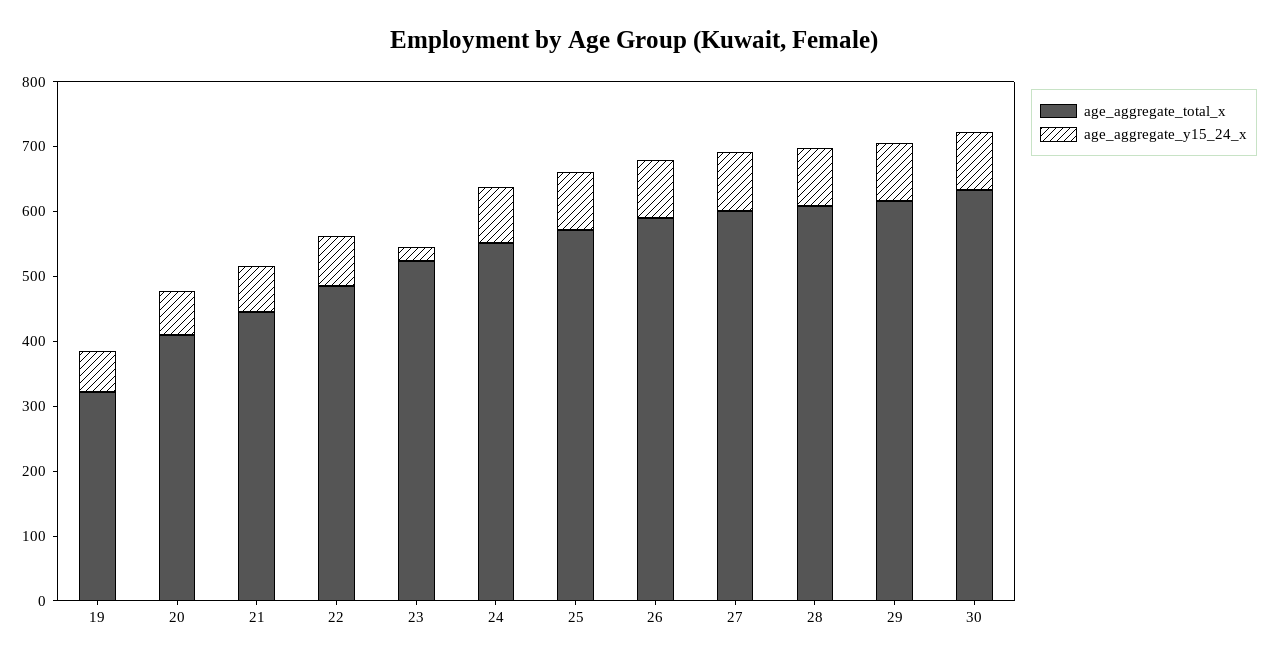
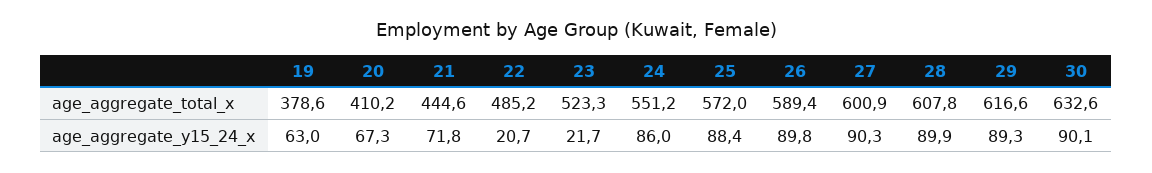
  {
    "age_aggregate_total_x": {
-     "19": 320,
+     "19": 378.6,
      "20": 410.2,
      "21": 444.6,
      "22": 485.2,
      "23": 523.3,
      "24": 551.2,
      "25": 572,
      "26": 589.4,
      "27": 600.9,
      "28": 607.8,
      "29": 616.6,
      "30": 632.6
    },
    "age_aggregate_y15_24_x": {
      "19": 63,
      "20": 67.3,
      "21": 71.8,
-     "22": 80,
+     "22": 20.7,
      "23": 21.7,
      "24": 86,
      "25": 88.4,
      "26": 89.8,
      "27": 90.3,
      "28": 89.9,
      "29": 89.3,
      "30": 90.1
    }
  }

